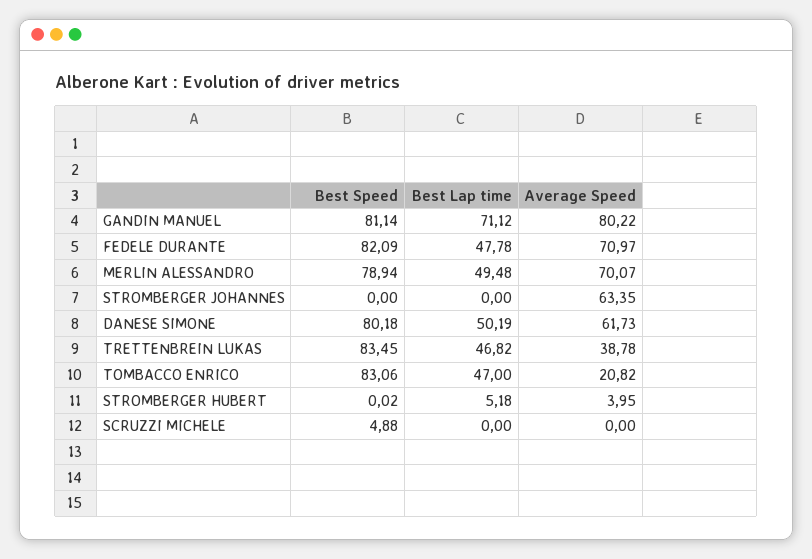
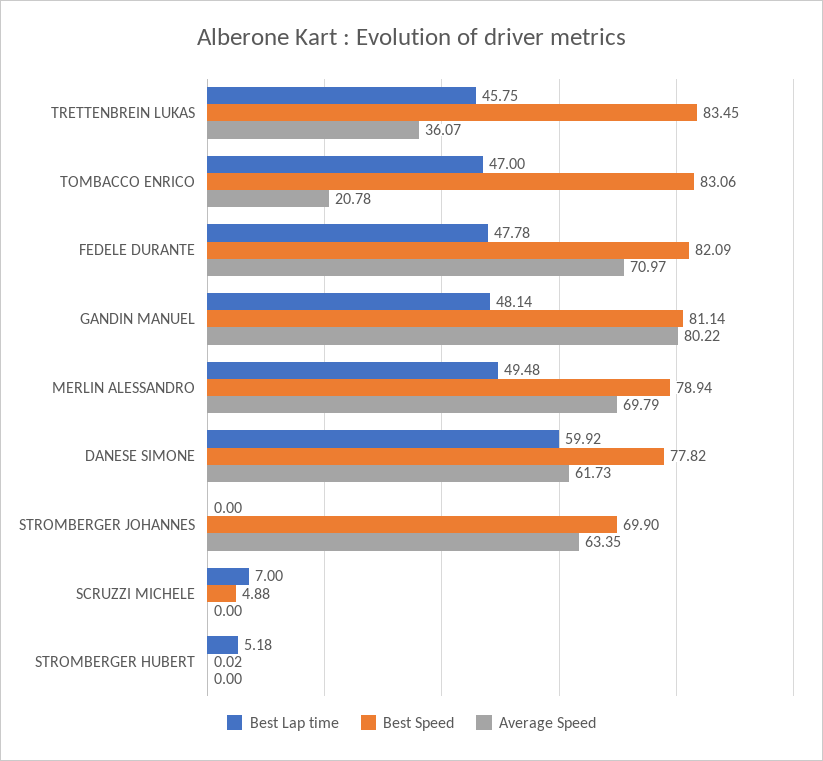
  {
    "Best Speed": {
      "GANDIN MANUEL": 81.14,
      "FEDELE DURANTE": 82.09,
      "MERLIN ALESSANDRO": 78.94,
-     "STROMBERGER JOHANNES": 0,
+     "STROMBERGER JOHANNES": 69.9,
-     "DANESE SIMONE": 80.18,
+     "DANESE SIMONE": 77.82,
      "TRETTENBREIN LUKAS": 83.45,
      "TOMBACCO ENRICO": 83.06,
      "STROMBERGER HUBERT": 0.02,
      "SCRUZZI MICHELE": 4.88
    },
    "Best Lap time": {
-     "GANDIN MANUEL": 71.12,
+     "GANDIN MANUEL": 48.14,
      "FEDELE DURANTE": 47.78,
      "MERLIN ALESSANDRO": 49.48,
      "STROMBERGER JOHANNES": 0,
-     "DANESE SIMONE": 50.19,
+     "DANESE SIMONE": 59.92,
-     "TRETTENBREIN LUKAS": 46.82,
+     "TRETTENBREIN LUKAS": 45.75,
      "TOMBACCO ENRICO": 47,
      "STROMBERGER HUBERT": 5.18,
-     "SCRUZZI MICHELE": 0
+     "SCRUZZI MICHELE": 7
    },
    "Average Speed": {
      "GANDIN MANUEL": 80.22,
      "FEDELE DURANTE": 70.97,
-     "MERLIN ALESSANDRO": 70.07,
+     "MERLIN ALESSANDRO": 69.79,
      "STROMBERGER JOHANNES": 63.35,
      "DANESE SIMONE": 61.73,
-     "TRETTENBREIN LUKAS": 38.78,
+     "TRETTENBREIN LUKAS": 36.07,
-     "TOMBACCO ENRICO": 20.82,
+     "TOMBACCO ENRICO": 20.78,
-     "STROMBERGER HUBERT": 3.95,
+     "STROMBERGER HUBERT": 0,
      "SCRUZZI MICHELE": 0
    }
  }

